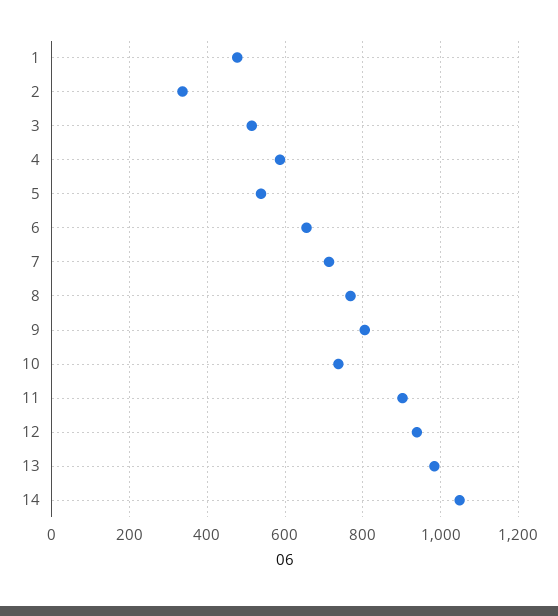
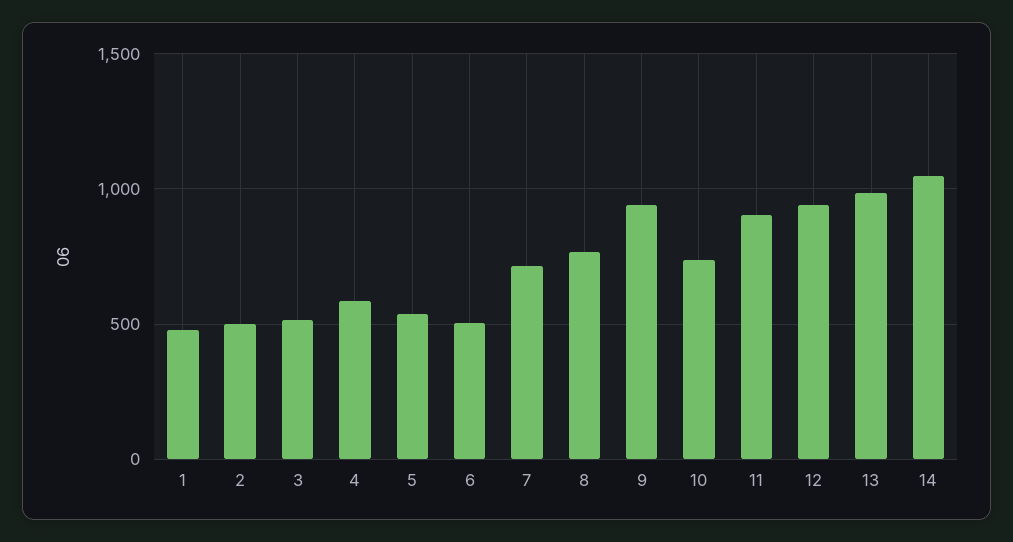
  {
    "1": 480,
-   "2": 340,
+   "2": 500,
    "3": 520,
    "4": 580,
    "5": 540,
-   "6": 660,
+   "6": 500,
    "7": 720,
    "8": 760,
-   "9": 800,
+   "9": 950,
    "10": 740,
    "11": 900,
    "12": 940,
    "13": 980,
    "14": 1040
  }

